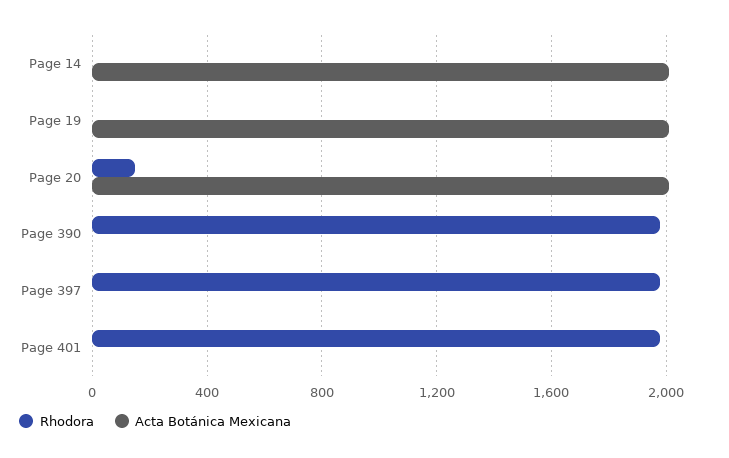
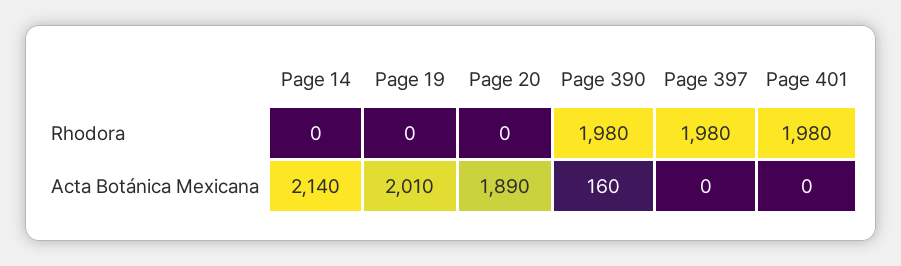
  {
    "Rhodora": {
      "Page 14": 0,
      "Page 19": 0,
-     "Page 20": 150,
+     "Page 20": 0,
      "Page 390": 1980,
      "Page 397": 1980,
      "Page 401": 1980
    },
    "Acta Botánica Mexicana": {
-     "Page 14": 2000,
+     "Page 14": 2140,
      "Page 19": 2010,
-     "Page 20": 2000,
+     "Page 20": 1890,
-     "Page 390": 0,
+     "Page 390": 160,
      "Page 397": 0,
      "Page 401": 0
    }
  }

